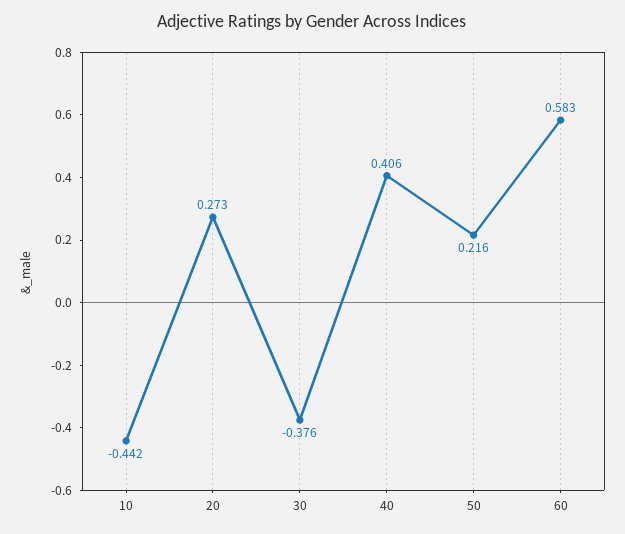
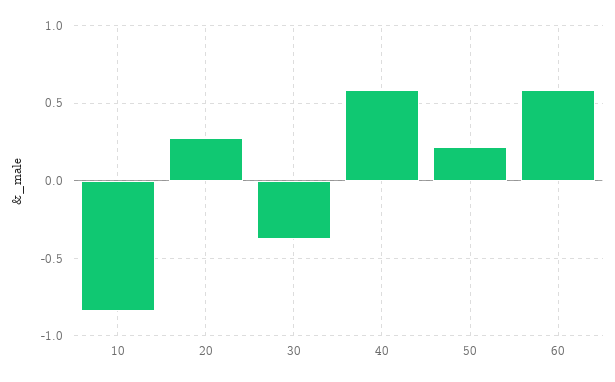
  {
-   "10": -0.442,
+   "10": -0.85,
    "20": 0.273,
    "30": -0.376,
-   "40": 0.406,
+   "40": 0.6,
    "50": 0.216,
    "60": 0.583
  }

